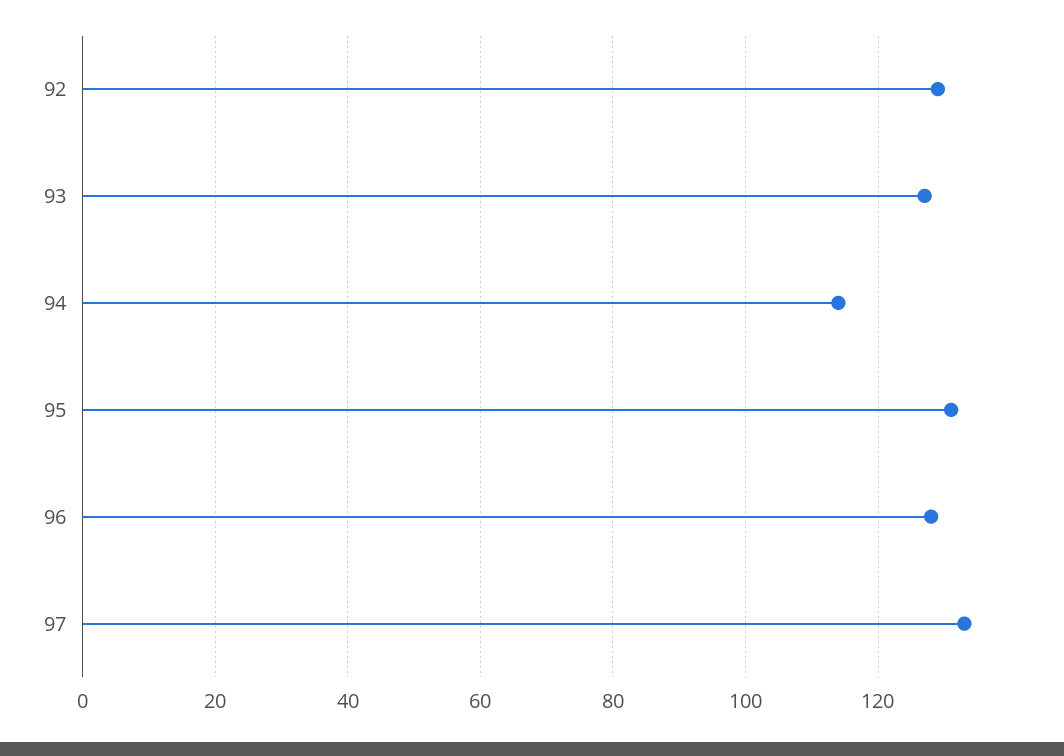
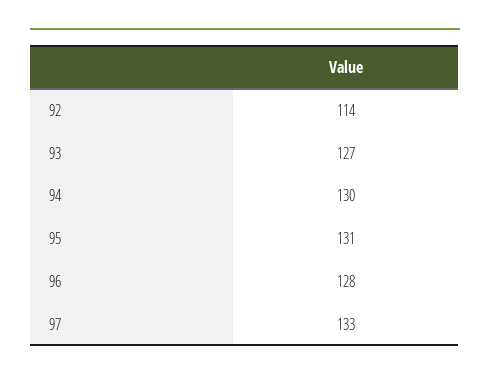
  {
-   "92": 130,
+   "92": 114,
    "93": 127,
-   "94": 115,
+   "94": 130,
    "95": 131,
    "96": 128,
    "97": 133
  }

